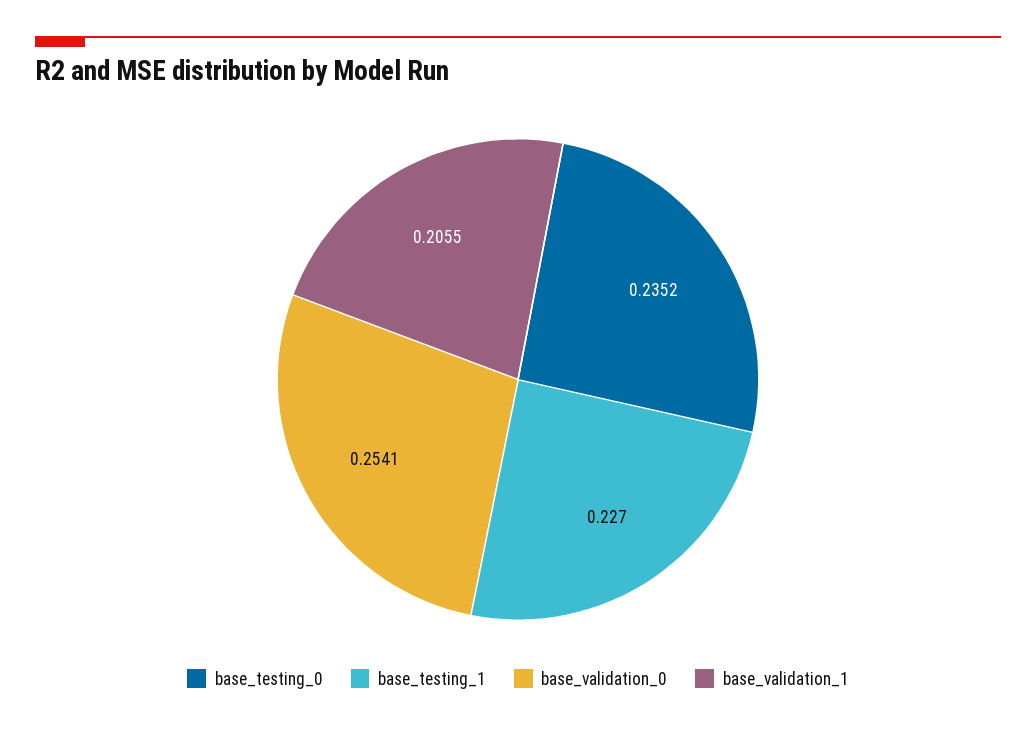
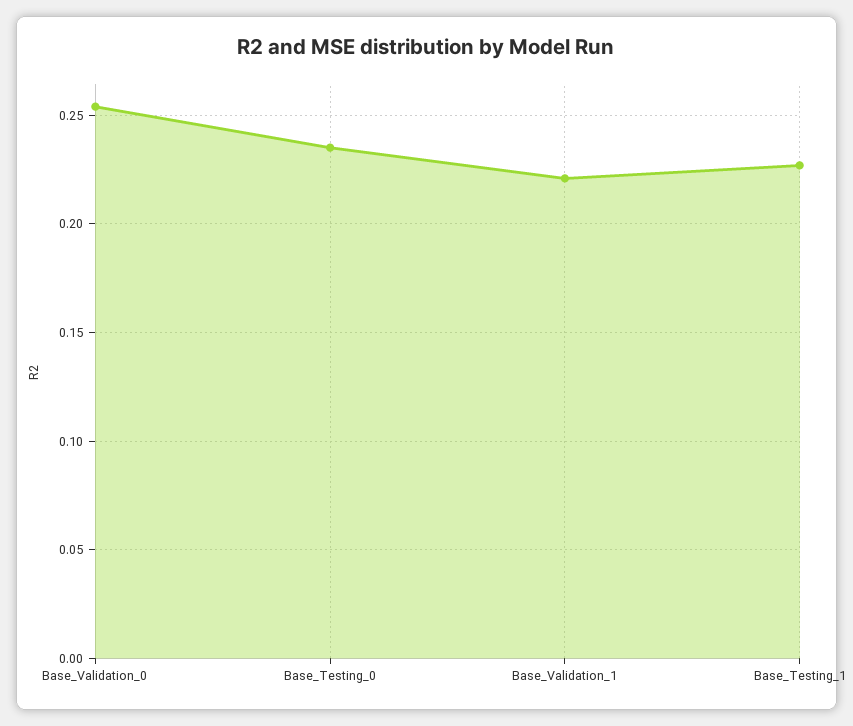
  {
    "base_testing_0": 0.2352,
    "base_testing_1": 0.227,
    "base_validation_0": 0.2541,
-   "base_validation_1": 0.2055
+   "base_validation_1": 0.22
  }

